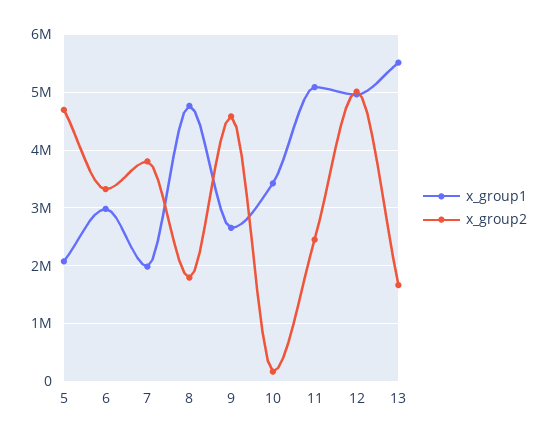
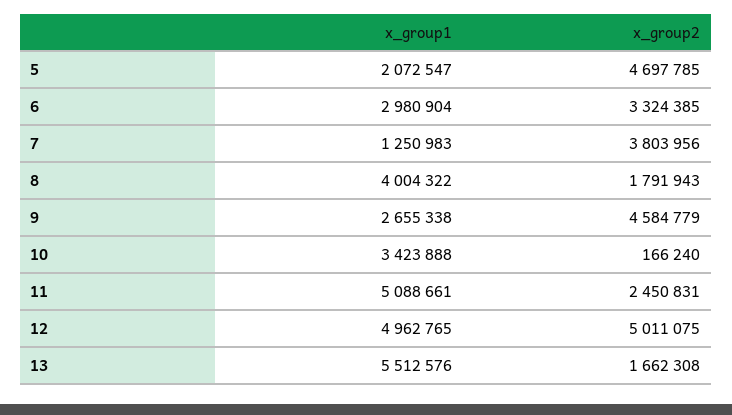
  {
    "x_group1": {
      "5": 2072547,
      "6": 2980904,
-     "7": 2000000,
+     "7": 1250983,
-     "8": 4800000,
+     "8": 4004322,
      "9": 2655338,
      "10": 3423888,
      "11": 5088661,
      "12": 4962765,
      "13": 5512576
    },
    "x_group2": {
      "5": 4697785,
      "6": 3324385,
      "7": 3803956,
      "8": 1791943,
      "9": 4584779,
      "10": 166240,
      "11": 2450831,
      "12": 5011075,
      "13": 1662308
    }
  }

